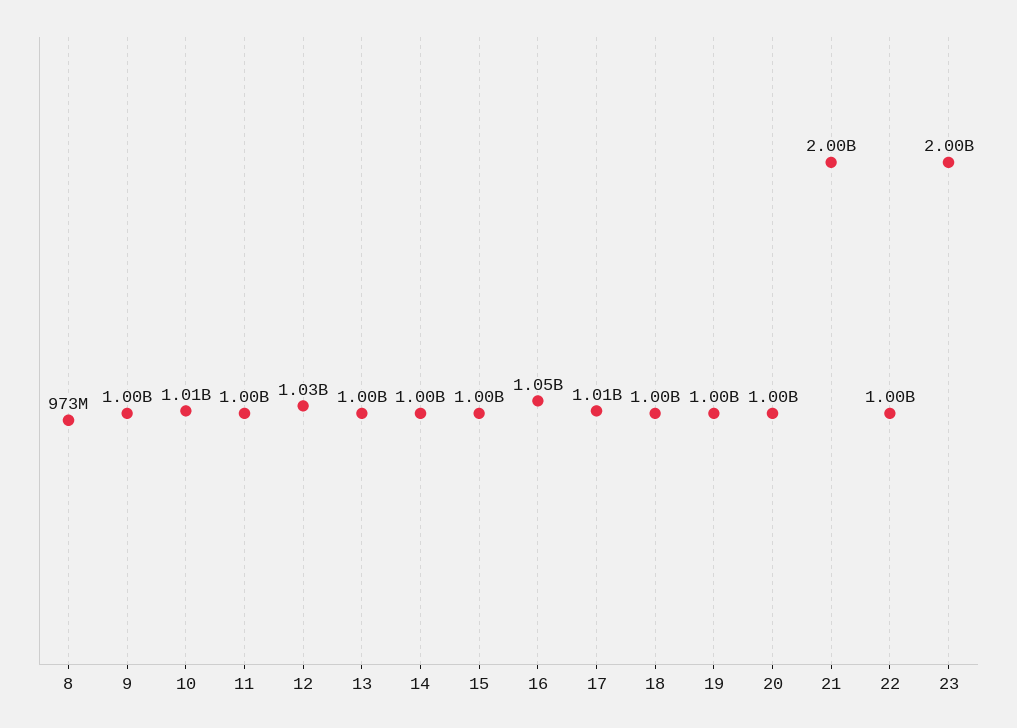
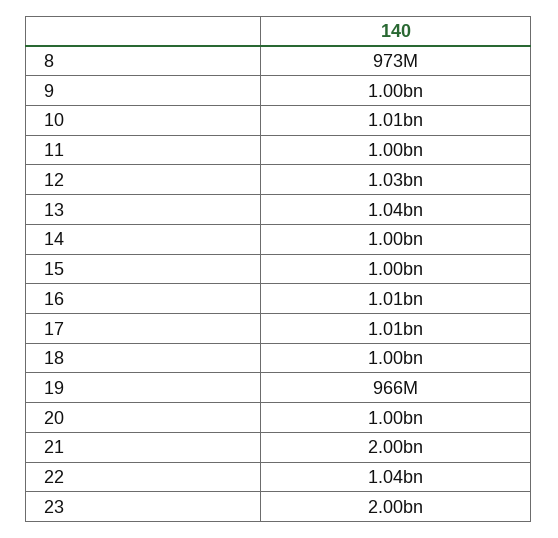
  {
    "8": 973000000,
    "9": 1000000000,
    "10": 1010000000,
    "11": 1000000000,
    "12": 1030000000,
-   "13": 1000000000,
+   "13": 1040000000,
    "14": 1000000000,
    "15": 1000000000,
-   "16": 1050000000,
+   "16": 1010000000,
    "17": 1010000000,
    "18": 1000000000,
-   "19": 1000000000,
+   "19": 966000000,
    "20": 1000000000,
    "21": 2000000000,
-   "22": 1000000000,
+   "22": 1040000000,
    "23": 2000000000
  }

